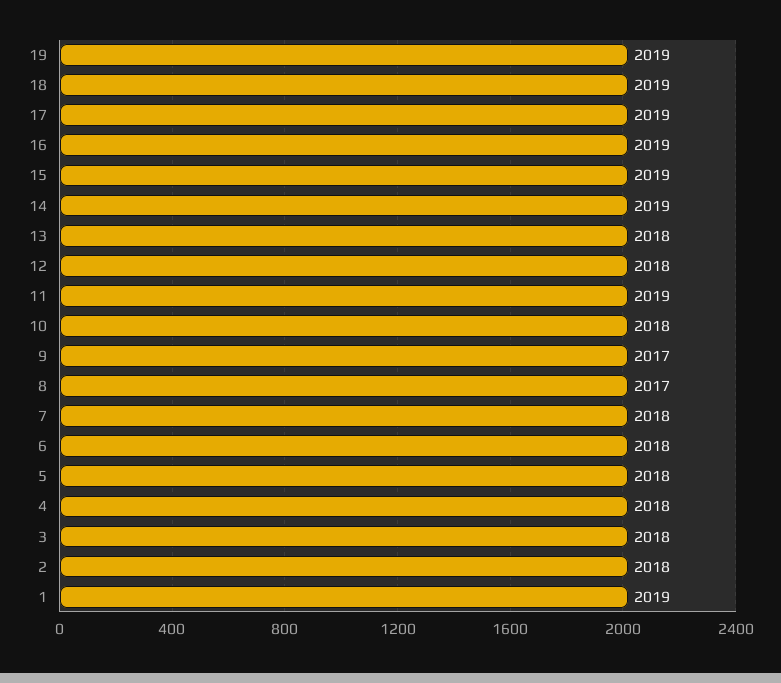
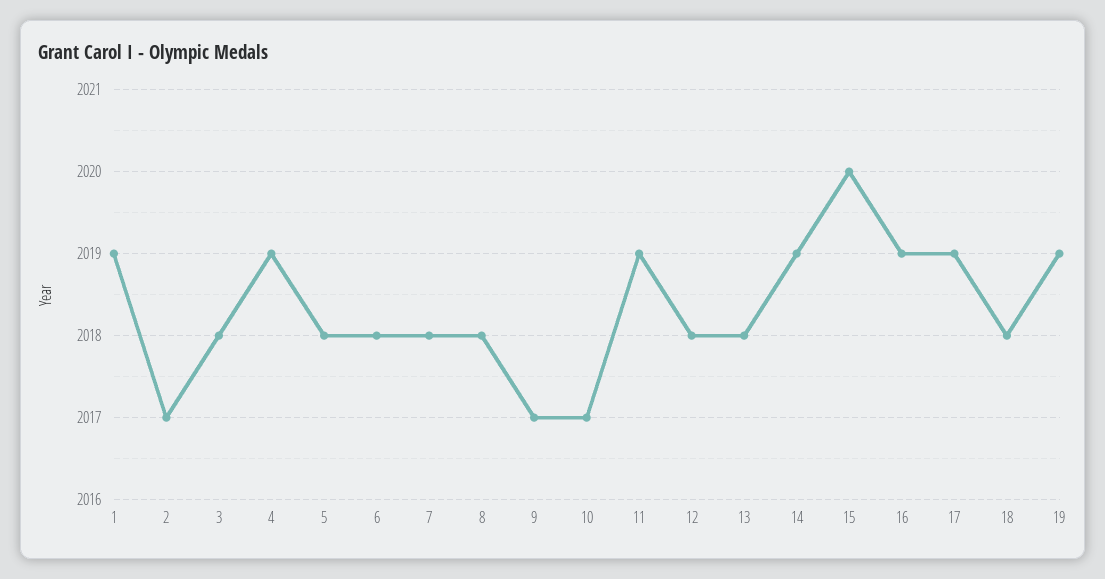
  {
    "19": 2019,
-   "18": 2019,
+   "18": 2018,
    "17": 2019,
    "16": 2019,
-   "15": 2019,
+   "15": 2020,
    "14": 2019,
    "13": 2018,
    "12": 2018,
    "11": 2019,
-   "10": 2018,
+   "10": 2017,
    "9": 2017,
-   "8": 2017,
+   "8": 2018,
    "7": 2018,
    "6": 2018,
    "5": 2018,
-   "4": 2018,
+   "4": 2019,
    "3": 2018,
-   "2": 2018,
+   "2": 2017,
    "1": 2019
  }

